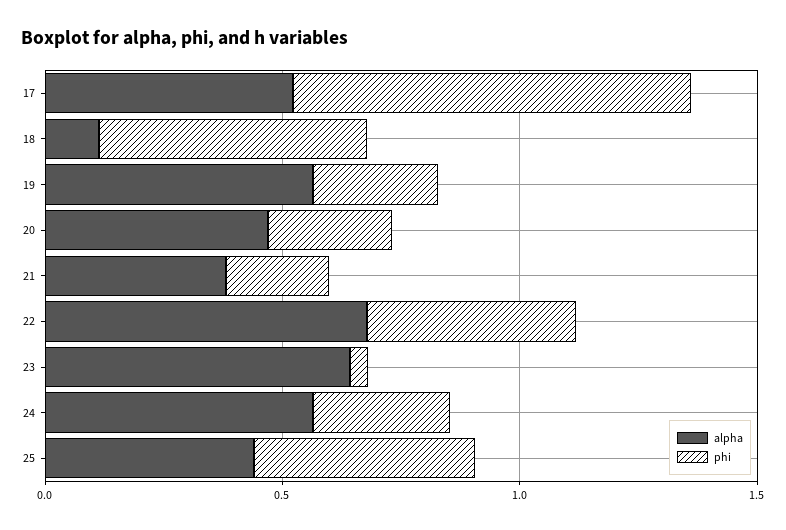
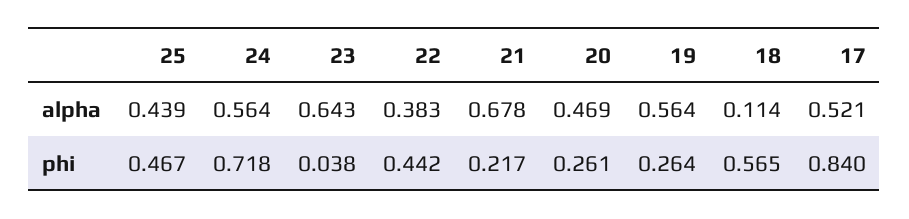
  {
    "alpha": {
      "17": 0.521,
      "18": 0.114,
      "19": 0.564,
      "20": 0.469,
-     "21": 0.4,
+     "21": 0.678,
-     "22": 0.7,
+     "22": 0.383,
      "23": 0.643,
      "24": 0.564,
      "25": 0.439
    },
    "phi": {
      "17": 0.84,
      "18": 0.565,
      "19": 0.264,
      "20": 0.261,
      "21": 0.217,
      "22": 0.442,
      "23": 0.038,
-     "24": 0.3,
+     "24": 0.718,
      "25": 0.467
    }
  }

